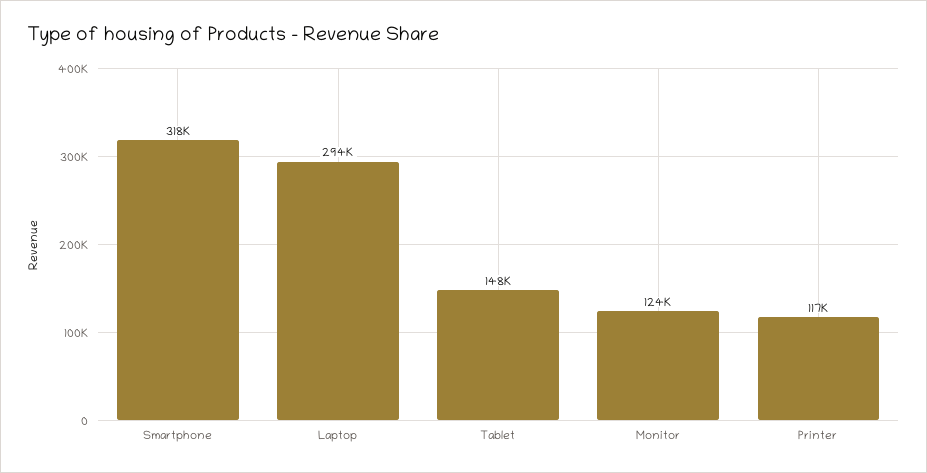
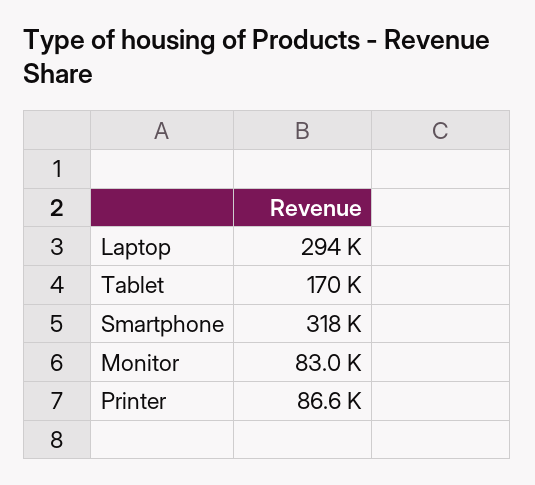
  {
    "Smartphone": 318000,
    "Laptop": 294000,
-   "Tablet": 148000,
+   "Tablet": 170000,
-   "Monitor": 124000,
+   "Monitor": 83000,
-   "Printer": 117000
+   "Printer": 86600
  }

